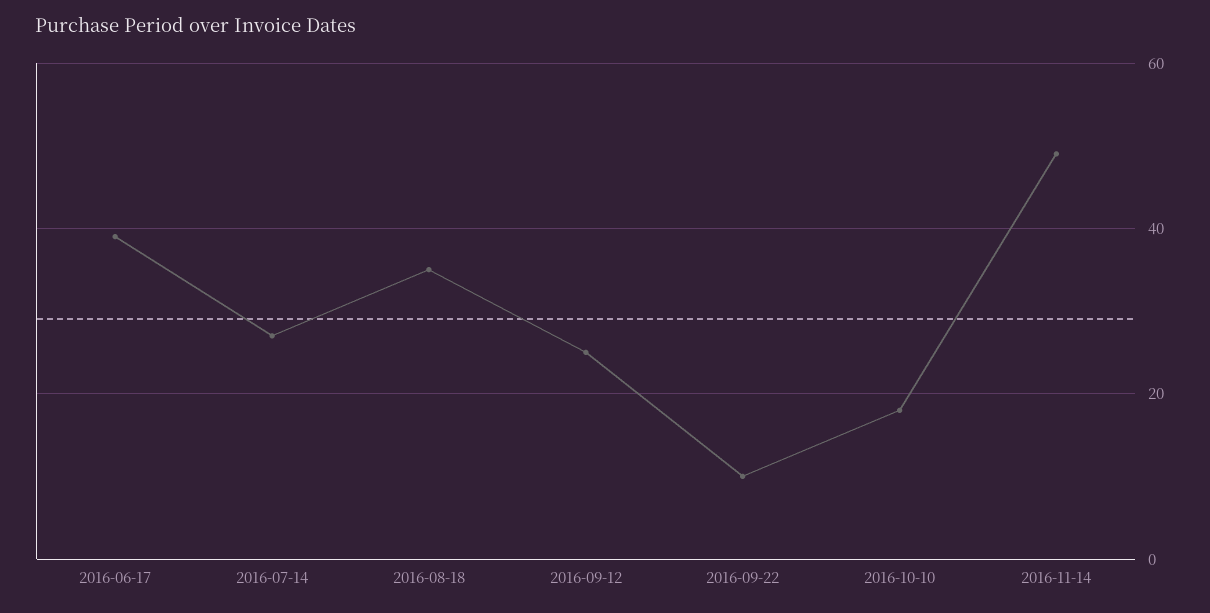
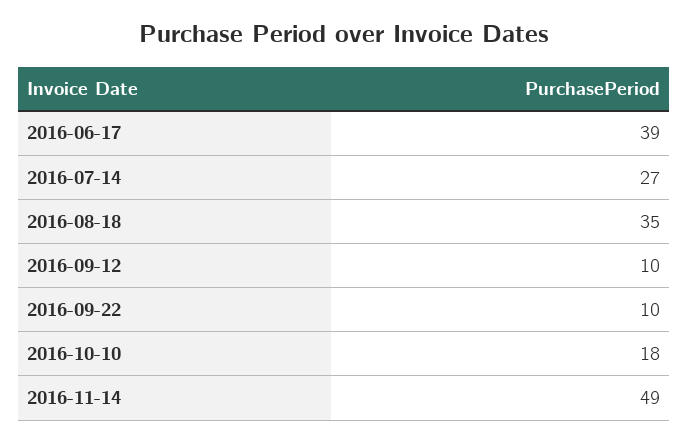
  {
    "2016-06-17": 39,
    "2016-07-14": 27,
    "2016-08-18": 35,
-   "2016-09-12": 25,
+   "2016-09-12": 10,
    "2016-09-22": 10,
    "2016-10-10": 18,
    "2016-11-14": 49
  }

